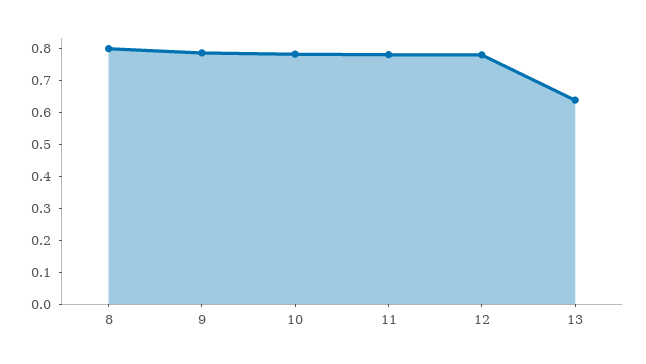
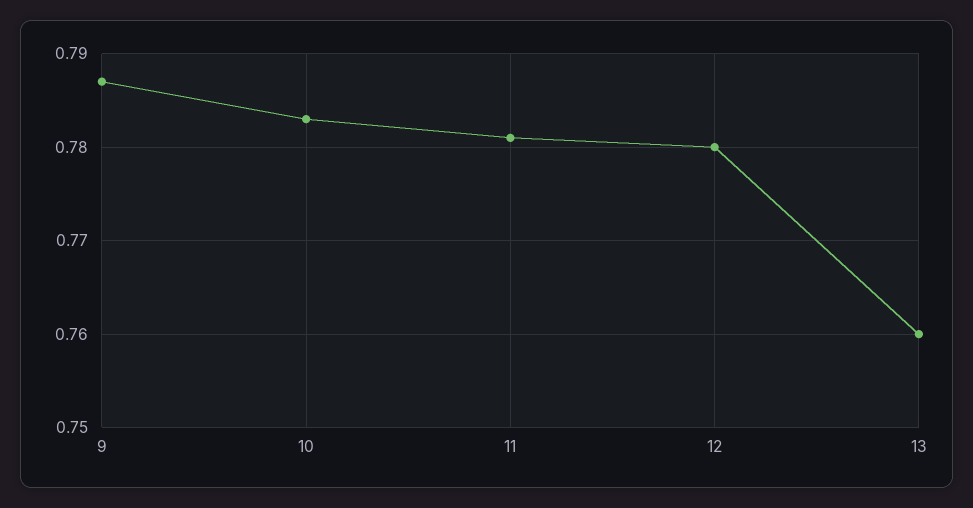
  {
-   "8": 0.8,
    "9": 0.787,
    "10": 0.783,
    "11": 0.781,
    "12": 0.78,
-   "13": 0.65
+   "13": 0.76
  }

